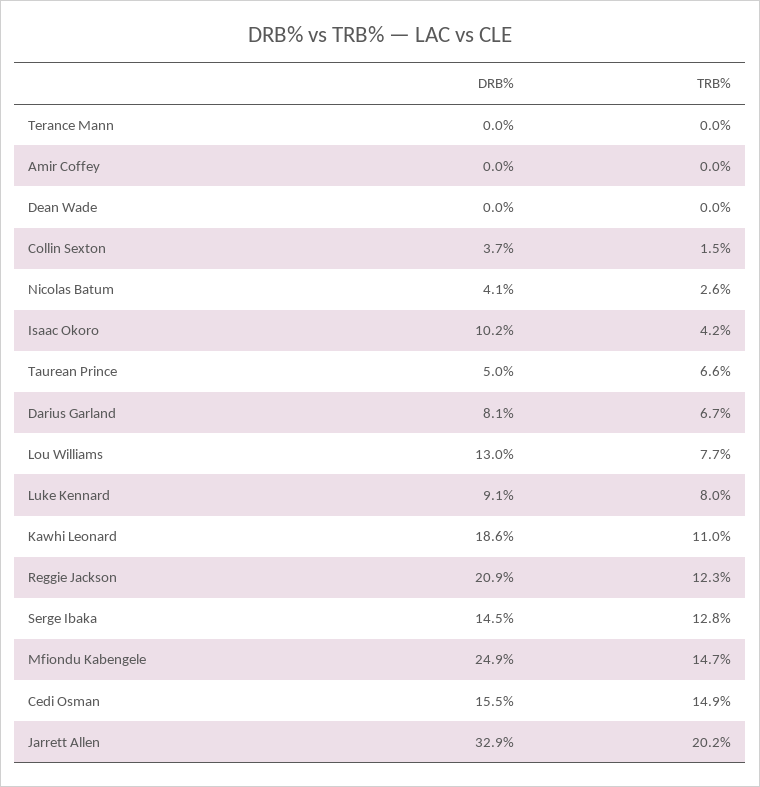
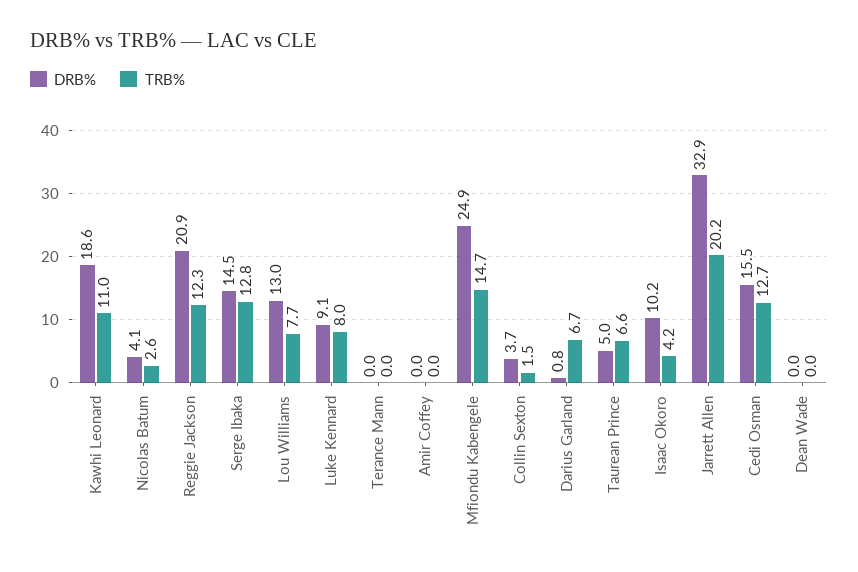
  {
    "DRB%": {
      "Terance Mann": 0,
      "Amir Coffey": 0,
      "Dean Wade": 0,
      "Collin Sexton": 3.7,
      "Nicolas Batum": 4.1,
      "Isaac Okoro": 10.2,
      "Taurean Prince": 5,
-     "Darius Garland": 8.1,
+     "Darius Garland": 0.8,
      "Lou Williams": 13,
      "Luke Kennard": 9.1,
      "Kawhi Leonard": 18.6,
      "Reggie Jackson": 20.9,
      "Serge Ibaka": 14.5,
      "Mfiondu Kabengele": 24.9,
      "Cedi Osman": 15.5,
      "Jarrett Allen": 32.9
    },
    "TRB%": {
      "Terance Mann": 0,
      "Amir Coffey": 0,
      "Dean Wade": 0,
      "Collin Sexton": 1.5,
      "Nicolas Batum": 2.6,
      "Isaac Okoro": 4.2,
      "Taurean Prince": 6.6,
      "Darius Garland": 6.7,
      "Lou Williams": 7.7,
      "Luke Kennard": 8,
      "Kawhi Leonard": 11,
      "Reggie Jackson": 12.3,
      "Serge Ibaka": 12.8,
      "Mfiondu Kabengele": 14.7,
-     "Cedi Osman": 14.9,
+     "Cedi Osman": 12.7,
      "Jarrett Allen": 20.2
    }
  }

